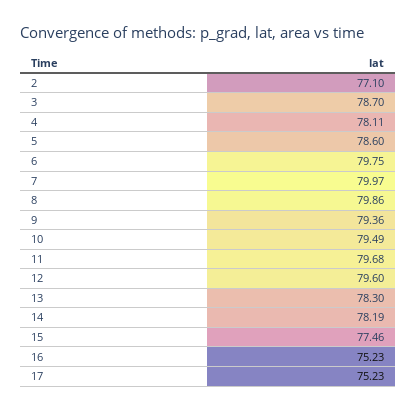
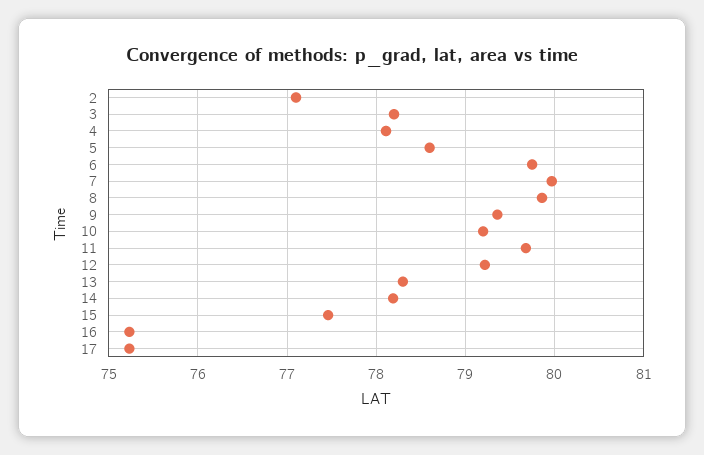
  {
    "2": 77.1,
-   "3": 78.7,
+   "3": 78.2,
    "4": 78.11,
    "5": 78.6,
    "6": 79.75,
    "7": 79.97,
    "8": 79.86,
    "9": 79.36,
-   "10": 79.49,
+   "10": 79.2,
    "11": 79.68,
-   "12": 79.6,
+   "12": 79.2,
    "13": 78.3,
    "14": 78.19,
    "15": 77.46,
    "16": 75.23,
    "17": 75.23
  }

